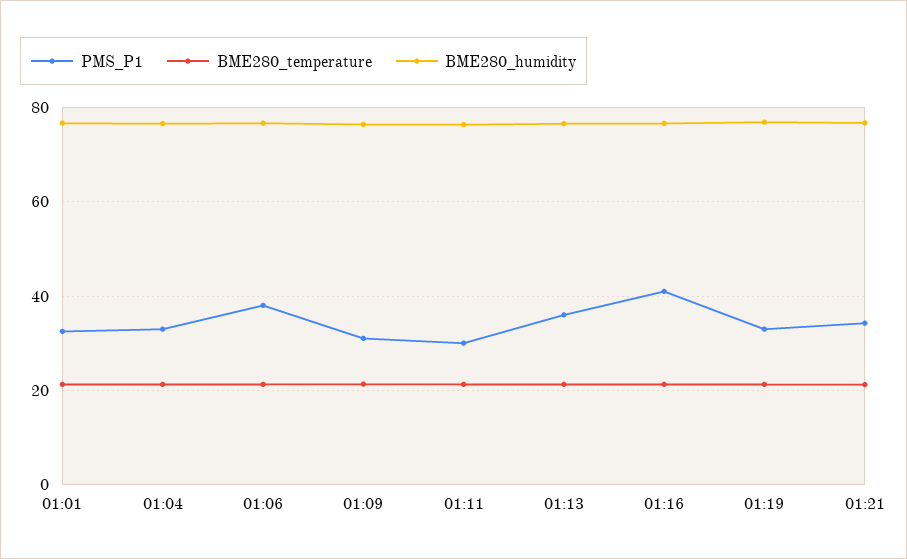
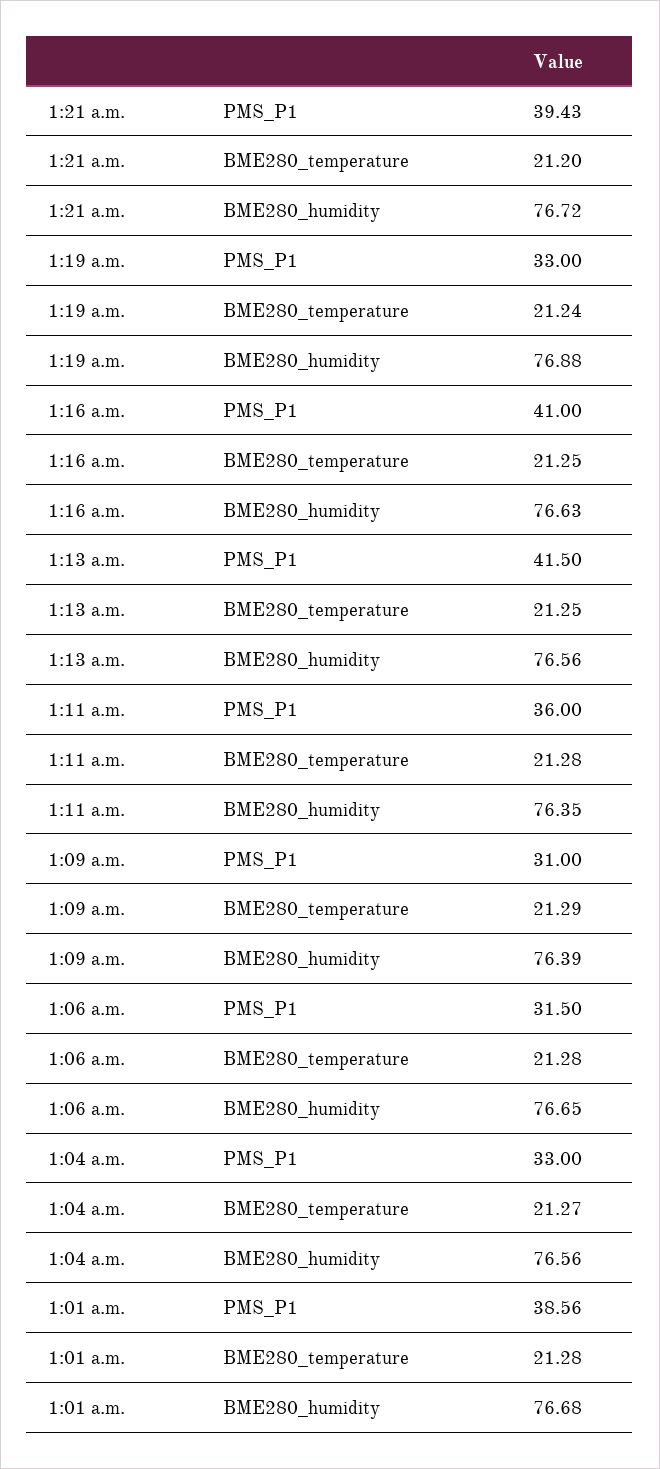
  {
    "PMS_P1": {
-     "01:01": 32,
+     "01:01": 38.56,
      "01:04": 33,
-     "01:06": 38,
+     "01:06": 31.5,
      "01:09": 31,
-     "01:11": 30,
+     "01:11": 36,
-     "01:13": 36,
+     "01:13": 41.5,
      "01:16": 41,
      "01:19": 33,
-     "01:21": 34
+     "01:21": 39.43
    },
    "BME280_temperature": {
      "01:01": 21.28,
      "01:04": 21.27,
      "01:06": 21.28,
      "01:09": 21.29,
      "01:11": 21.28,
      "01:13": 21.25,
      "01:16": 21.25,
      "01:19": 21.24,
      "01:21": 21.2
    },
    "BME280_humidity": {
      "01:01": 76.68,
      "01:04": 76.56,
      "01:06": 76.65,
      "01:09": 76.39,
      "01:11": 76.35,
      "01:13": 76.56,
      "01:16": 76.63,
      "01:19": 76.88,
      "01:21": 76.72
    }
  }

